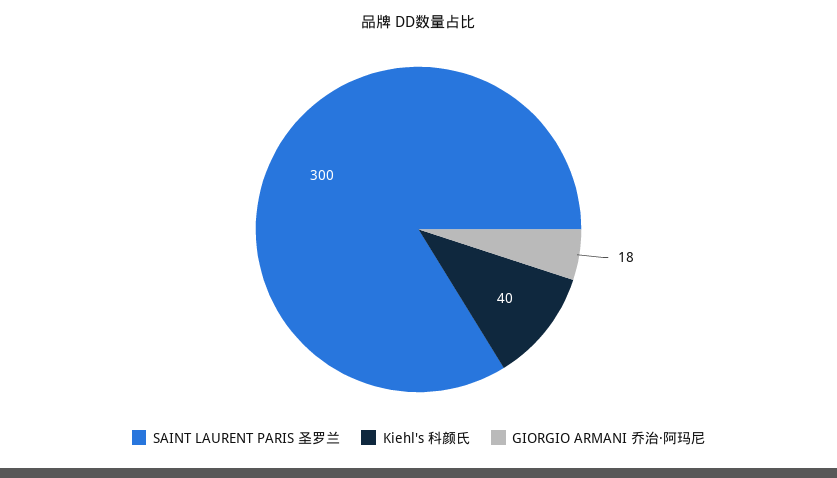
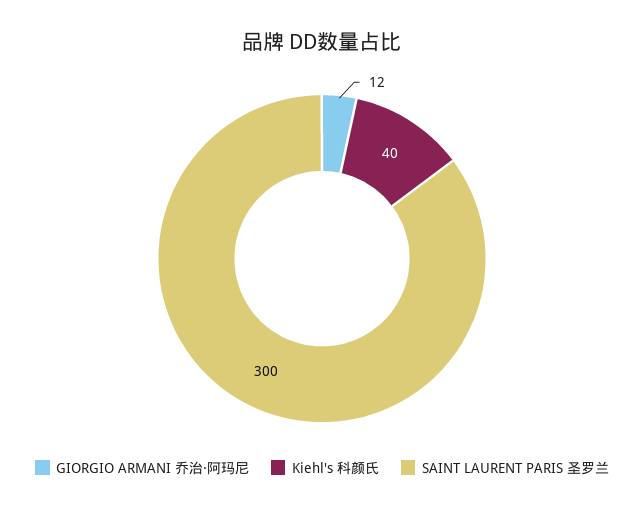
  {
    "SAINT LAURENT PARIS 圣罗兰": 300,
    "Kiehl's 科颜氏": 40,
-   "GIORGIO ARMANI 乔治·阿玛尼": 18
+   "GIORGIO ARMANI 乔治·阿玛尼": 12
  }

